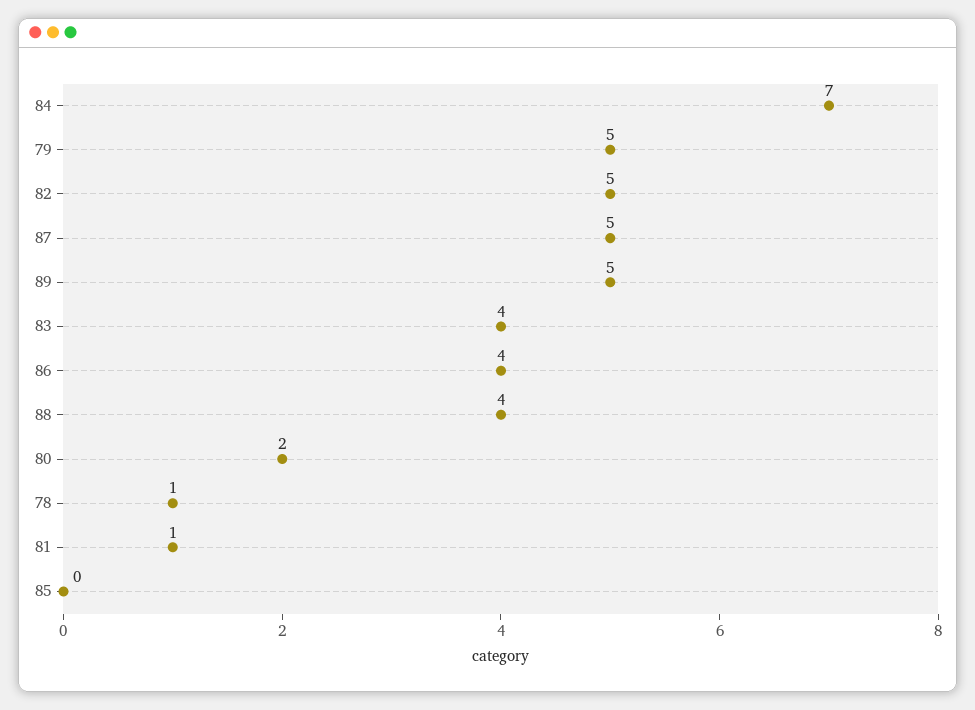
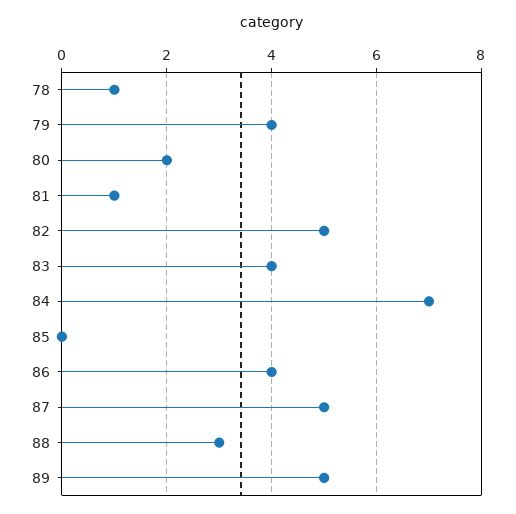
  {
    "84": 7,
-   "79": 5,
+   "79": 4,
    "82": 5,
    "87": 5,
    "89": 5,
    "83": 4,
    "86": 4,
-   "88": 4,
+   "88": 3,
    "80": 2,
    "78": 1,
    "81": 1,
    "85": 0
  }

